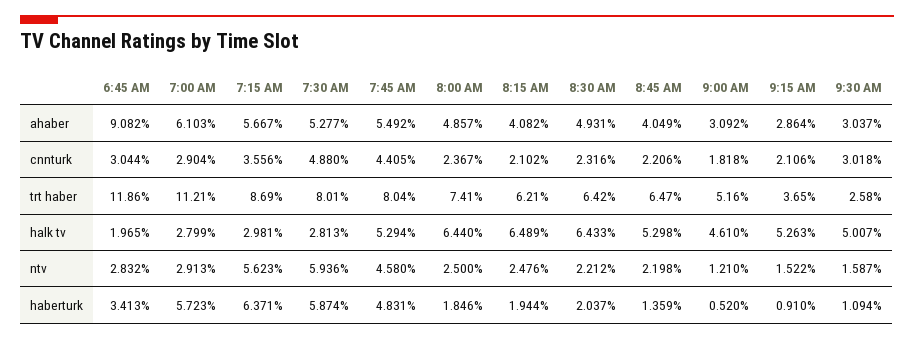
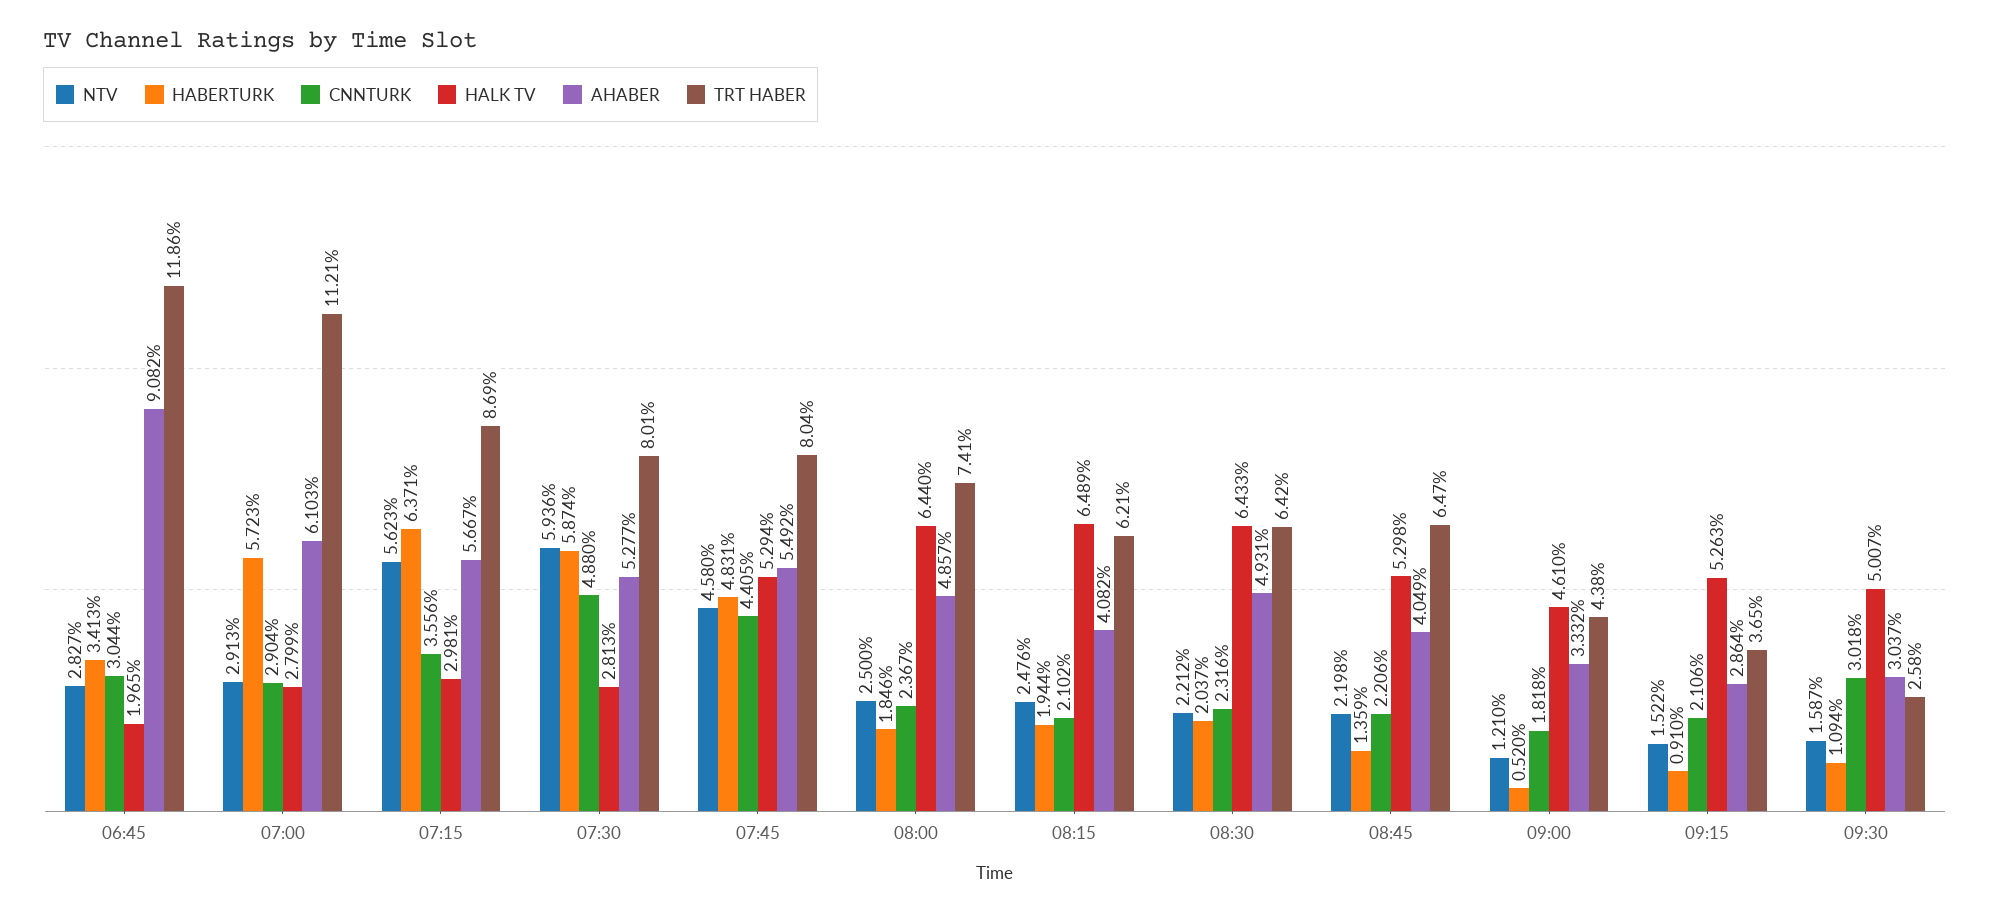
  {
    "ahaber": {
      "6:45 AM": 9.082,
      "7:00 AM": 6.103,
      "7:15 AM": 5.667,
      "7:30 AM": 5.277,
      "7:45 AM": 5.492,
      "8:00 AM": 4.857,
      "8:15 AM": 4.082,
      "8:30 AM": 4.931,
      "8:45 AM": 4.049,
-     "9:00 AM": 3.092,
+     "9:00 AM": 3.332,
      "9:15 AM": 2.864,
      "9:30 AM": 3.037
    },
    "cnnturk": {
      "6:45 AM": 3.044,
      "7:00 AM": 2.904,
      "7:15 AM": 3.556,
      "7:30 AM": 4.88,
      "7:45 AM": 4.405,
      "8:00 AM": 2.367,
      "8:15 AM": 2.102,
      "8:30 AM": 2.316,
      "8:45 AM": 2.206,
      "9:00 AM": 1.818,
      "9:15 AM": 2.106,
      "9:30 AM": 3.018
    },
    "trt haber": {
      "6:45 AM": 11.86,
      "7:00 AM": 11.21,
      "7:15 AM": 8.69,
      "7:30 AM": 8.01,
      "7:45 AM": 8.04,
      "8:00 AM": 7.41,
      "8:15 AM": 6.21,
      "8:30 AM": 6.42,
      "8:45 AM": 6.47,
-     "9:00 AM": 5.16,
+     "9:00 AM": 4.38,
      "9:15 AM": 3.65,
      "9:30 AM": 2.58
    },
    "halk tv": {
      "6:45 AM": 1.965,
      "7:00 AM": 2.799,
      "7:15 AM": 2.981,
      "7:30 AM": 2.813,
      "7:45 AM": 5.294,
      "8:00 AM": 6.44,
      "8:15 AM": 6.489,
      "8:30 AM": 6.433,
      "8:45 AM": 5.298,
      "9:00 AM": 4.61,
      "9:15 AM": 5.263,
      "9:30 AM": 5.007
    },
    "ntv": {
-     "6:45 AM": 2.832,
+     "6:45 AM": 2.827,
      "7:00 AM": 2.913,
      "7:15 AM": 5.623,
      "7:30 AM": 5.936,
      "7:45 AM": 4.58,
      "8:00 AM": 2.5,
      "8:15 AM": 2.476,
      "8:30 AM": 2.212,
      "8:45 AM": 2.198,
      "9:00 AM": 1.21,
      "9:15 AM": 1.522,
      "9:30 AM": 1.587
    },
    "haberturk": {
      "6:45 AM": 3.413,
      "7:00 AM": 5.723,
      "7:15 AM": 6.371,
      "7:30 AM": 5.874,
      "7:45 AM": 4.831,
      "8:00 AM": 1.846,
      "8:15 AM": 1.944,
      "8:30 AM": 2.037,
      "8:45 AM": 1.359,
      "9:00 AM": 0.52,
      "9:15 AM": 0.91,
      "9:30 AM": 1.094
    }
  }

